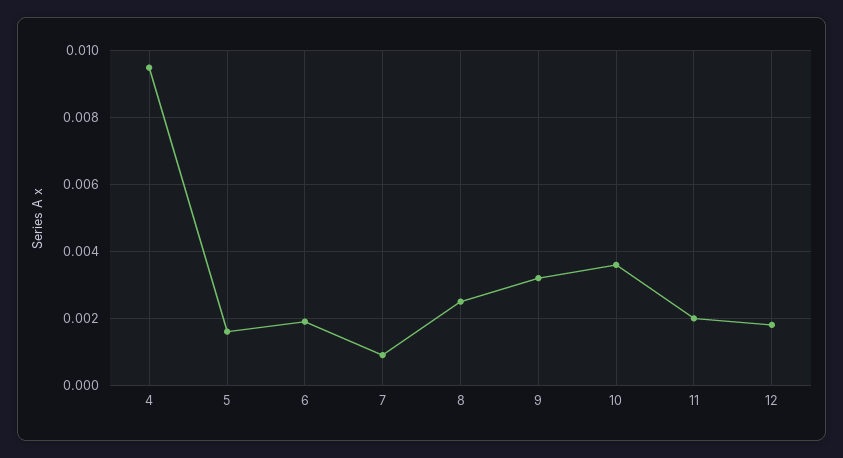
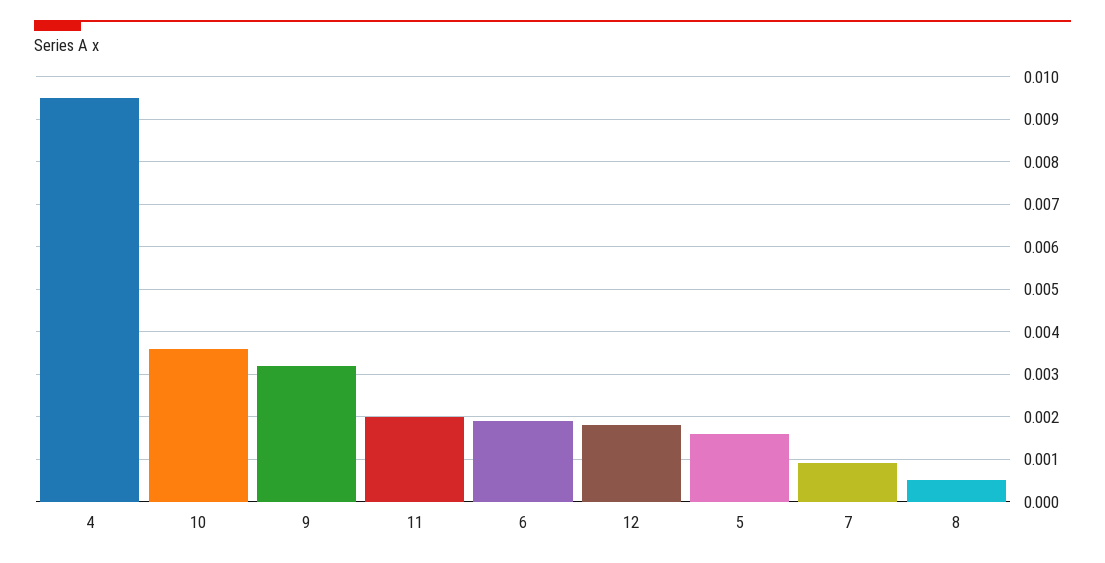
  {
    "4": 0.0095,
    "5": 0.0015,
    "6": 0.002,
    "7": 0.001,
-   "8": 0.0025,
+   "8": 0.0005,
    "9": 0.003,
    "10": 0.0035,
    "11": 0.002,
    "12": 0.002
  }

